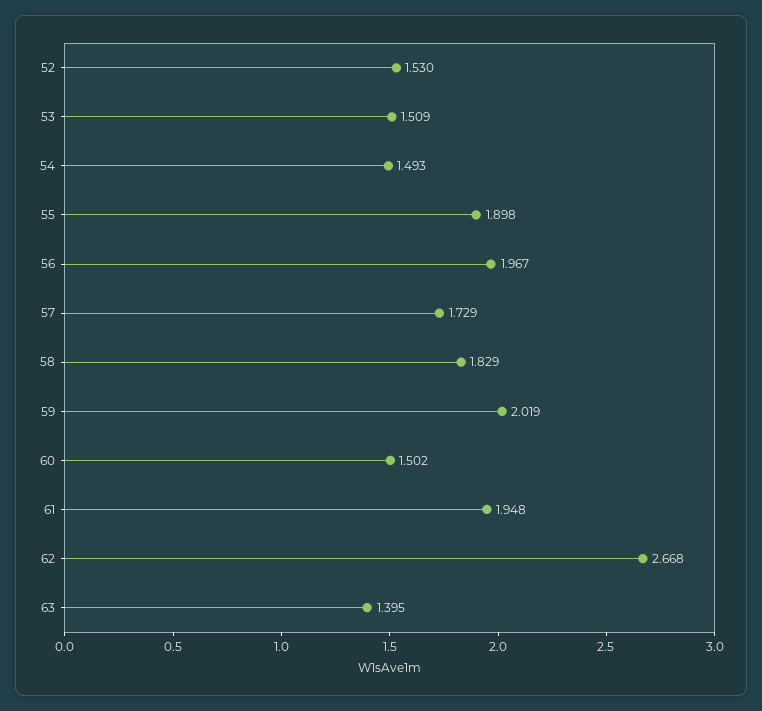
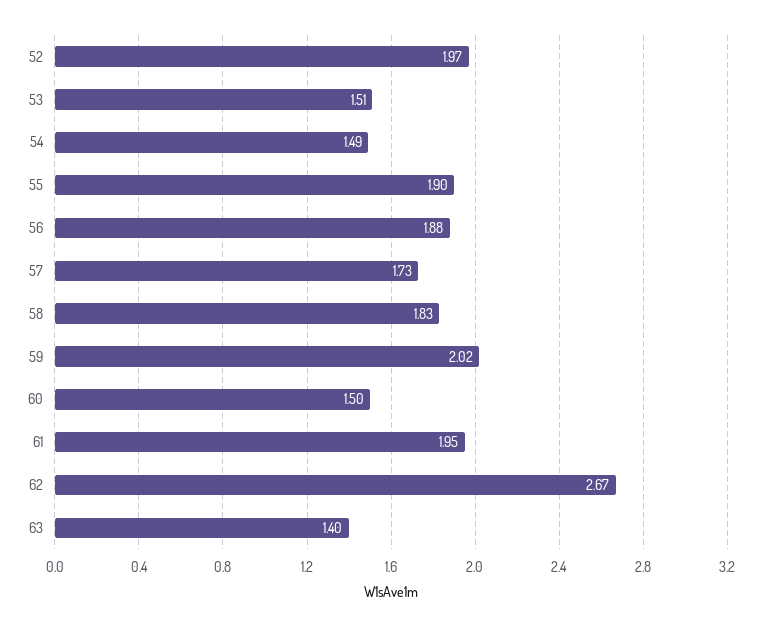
  {
-   "52": 1.53,
+   "52": 1.97,
    "53": 1.509,
    "54": 1.493,
    "55": 1.898,
-   "56": 1.967,
+   "56": 1.88,
    "57": 1.729,
    "58": 1.829,
    "59": 2.019,
    "60": 1.502,
    "61": 1.948,
    "62": 2.668,
    "63": 1.395
  }

